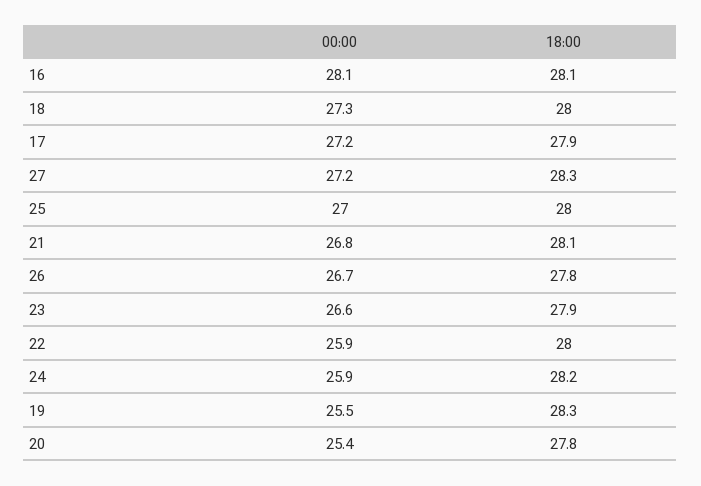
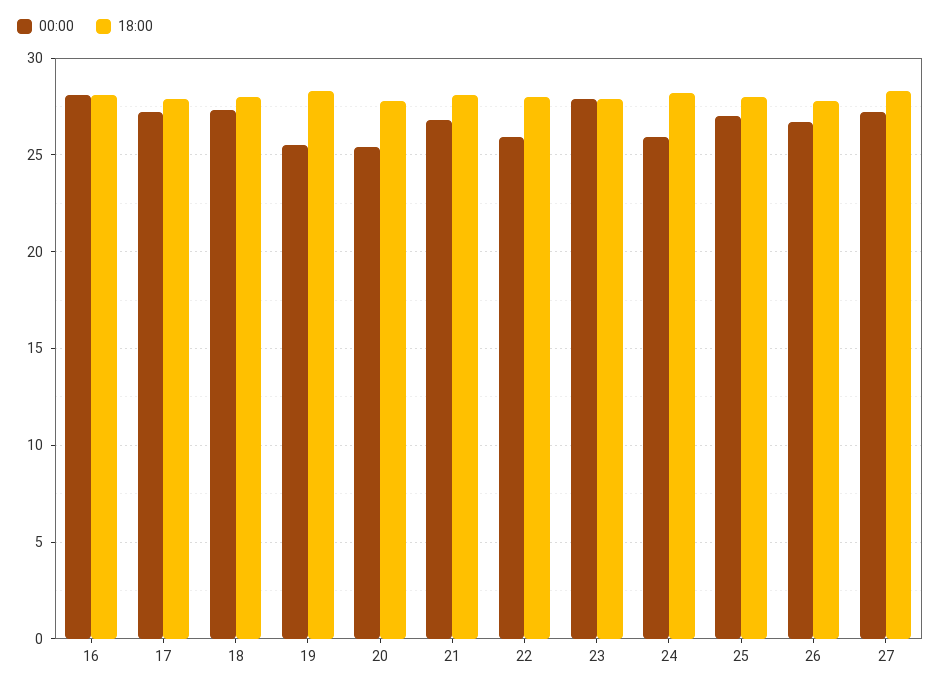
  {
    "00:00": {
      "16": 28.1,
      "18": 27.3,
      "17": 27.2,
      "27": 27.2,
      "25": 27,
      "21": 26.8,
      "26": 26.7,
-     "23": 26.6,
+     "23": 28,
      "22": 25.9,
      "24": 25.9,
      "19": 25.5,
      "20": 25.4
    },
    "18:00": {
      "16": 28.1,
      "18": 28,
      "17": 27.9,
      "27": 28.3,
      "25": 28,
      "21": 28.1,
      "26": 27.8,
      "23": 27.9,
      "22": 28,
      "24": 28.2,
      "19": 28.3,
      "20": 27.8
    }
  }

